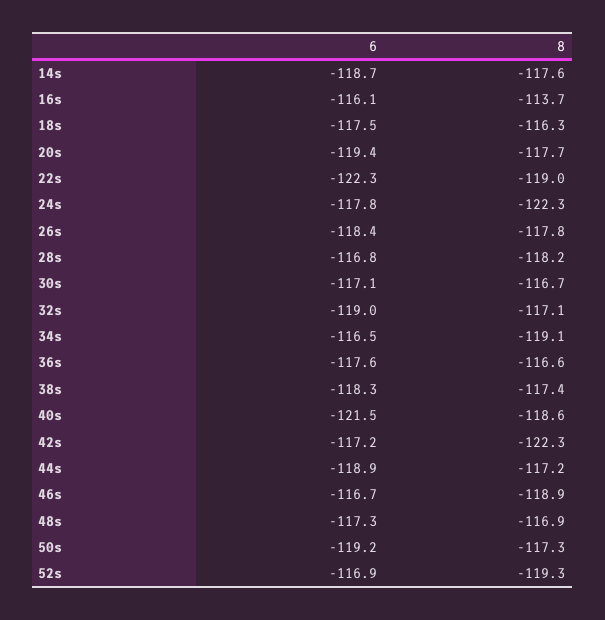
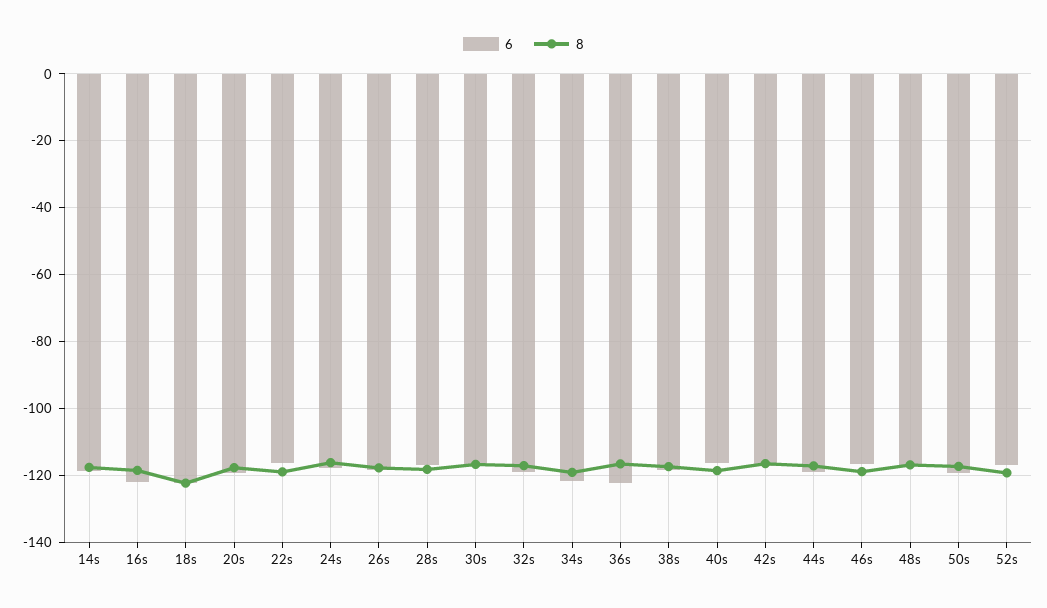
  {
    "6": {
      "14s": -118.7,
-     "16s": -116.1,
+     "16s": -122,
-     "18s": -117.5,
+     "18s": -122,
      "20s": -119.4,
-     "22s": -122.3,
+     "22s": -116,
      "24s": -117.8,
      "26s": -118.4,
      "28s": -116.8,
      "30s": -117.1,
      "32s": -119,
-     "34s": -116.5,
+     "34s": -122,
-     "36s": -117.6,
+     "36s": -122,
      "38s": -118.3,
-     "40s": -121.5,
+     "40s": -116,
      "42s": -117.2,
      "44s": -118.9,
      "46s": -116.7,
      "48s": -117.3,
      "50s": -119.2,
      "52s": -116.9
    },
    "8": {
      "14s": -117.6,
-     "16s": -113.7,
+     "16s": -118,
-     "18s": -116.3,
+     "18s": -122,
      "20s": -117.7,
      "22s": -119,
-     "24s": -122.3,
+     "24s": -116,
      "26s": -117.8,
      "28s": -118.2,
      "30s": -116.7,
      "32s": -117.1,
      "34s": -119.1,
      "36s": -116.6,
      "38s": -117.4,
      "40s": -118.6,
-     "42s": -122.3,
+     "42s": -116,
      "44s": -117.2,
      "46s": -118.9,
      "48s": -116.9,
      "50s": -117.3,
      "52s": -119.3
    }
  }

